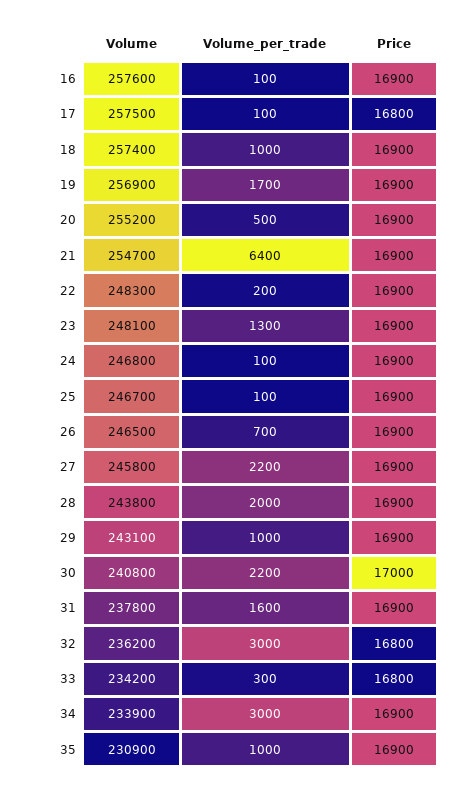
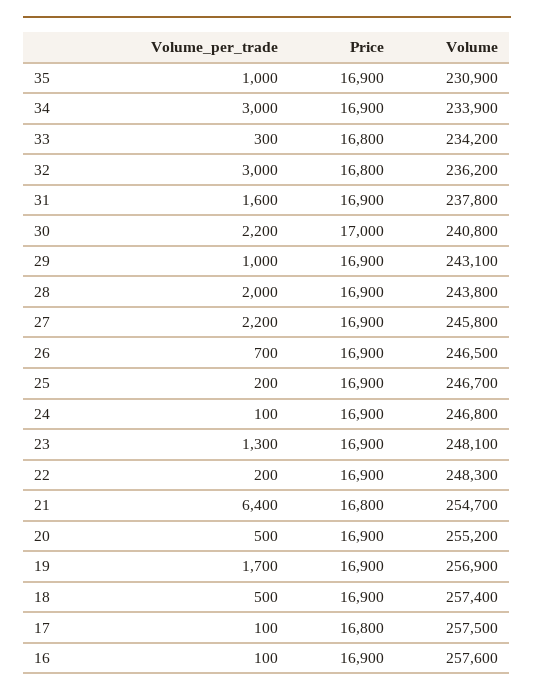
  {
    "Volume": {
      "16": 257600,
      "17": 257500,
      "18": 257400,
      "19": 256900,
      "20": 255200,
      "21": 254700,
      "22": 248300,
      "23": 248100,
      "24": 246800,
      "25": 246700,
      "26": 246500,
      "27": 245800,
      "28": 243800,
      "29": 243100,
      "30": 240800,
      "31": 237800,
      "32": 236200,
      "33": 234200,
      "34": 233900,
      "35": 230900
    },
    "Volume_per_trade": {
      "16": 100,
      "17": 100,
-     "18": 1000,
+     "18": 500,
      "19": 1700,
      "20": 500,
      "21": 6400,
      "22": 200,
      "23": 1300,
      "24": 100,
-     "25": 100,
+     "25": 200,
      "26": 700,
      "27": 2200,
      "28": 2000,
      "29": 1000,
      "30": 2200,
      "31": 1600,
      "32": 3000,
      "33": 300,
      "34": 3000,
      "35": 1000
    },
    "Price": {
      "16": 16900,
      "17": 16800,
      "18": 16900,
      "19": 16900,
      "20": 16900,
-     "21": 16900,
+     "21": 16800,
      "22": 16900,
      "23": 16900,
      "24": 16900,
      "25": 16900,
      "26": 16900,
      "27": 16900,
      "28": 16900,
      "29": 16900,
      "30": 17000,
      "31": 16900,
      "32": 16800,
      "33": 16800,
      "34": 16900,
      "35": 16900
    }
  }

